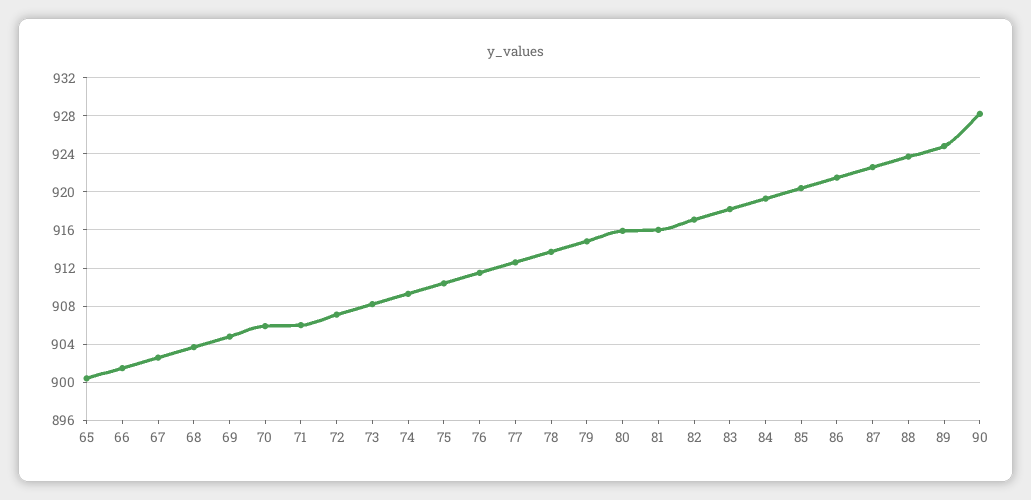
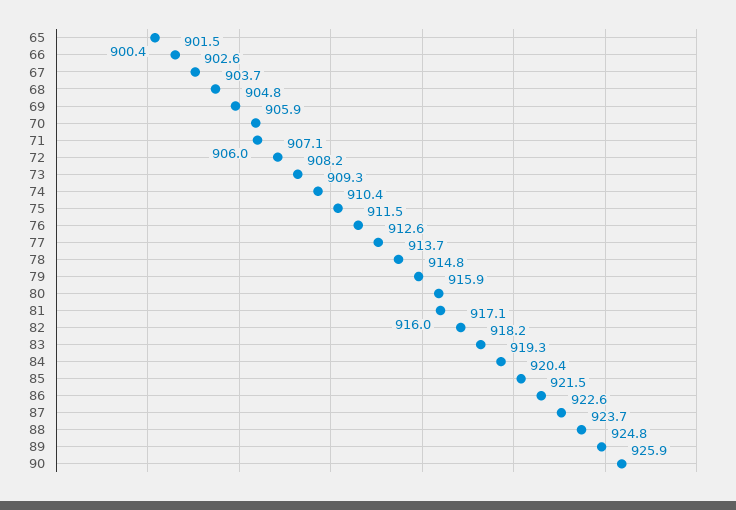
  {
    "65": 900.4,
    "66": 901.5,
    "67": 902.6,
    "68": 903.7,
    "69": 904.8,
    "70": 905.9,
    "71": 906,
    "72": 907.1,
    "73": 908.2,
    "74": 909.3,
    "75": 910.4,
    "76": 911.5,
    "77": 912.6,
    "78": 913.7,
    "79": 914.8,
    "80": 915.9,
    "81": 916,
    "82": 917.1,
    "83": 918.2,
    "84": 919.3,
    "85": 920.4,
    "86": 921.5,
    "87": 922.6,
    "88": 923.7,
    "89": 924.8,
-   "90": 928
+   "90": 925.9
  }

